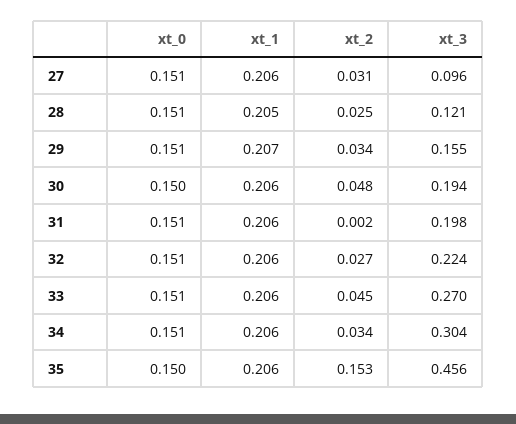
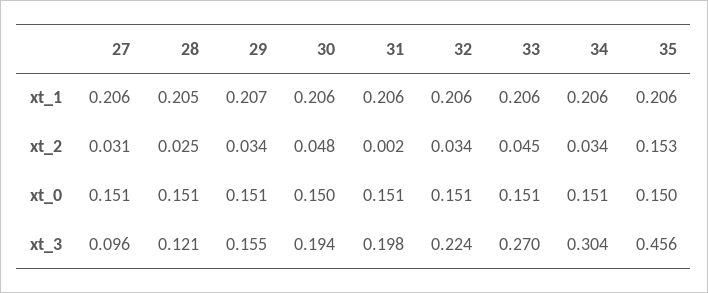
  {
    "xt_0": {
      "27": 0.151,
      "28": 0.151,
      "29": 0.151,
      "30": 0.15,
      "31": 0.151,
      "32": 0.151,
      "33": 0.151,
      "34": 0.151,
      "35": 0.15
    },
    "xt_1": {
      "27": 0.206,
      "28": 0.205,
      "29": 0.207,
      "30": 0.206,
      "31": 0.206,
      "32": 0.206,
      "33": 0.206,
      "34": 0.206,
      "35": 0.206
    },
    "xt_2": {
      "27": 0.031,
      "28": 0.025,
      "29": 0.034,
      "30": 0.048,
      "31": 0.002,
-     "32": 0.027,
+     "32": 0.034,
      "33": 0.045,
      "34": 0.034,
      "35": 0.153
    },
    "xt_3": {
      "27": 0.096,
      "28": 0.121,
      "29": 0.155,
      "30": 0.194,
      "31": 0.198,
      "32": 0.224,
      "33": 0.27,
      "34": 0.304,
      "35": 0.456
    }
  }

